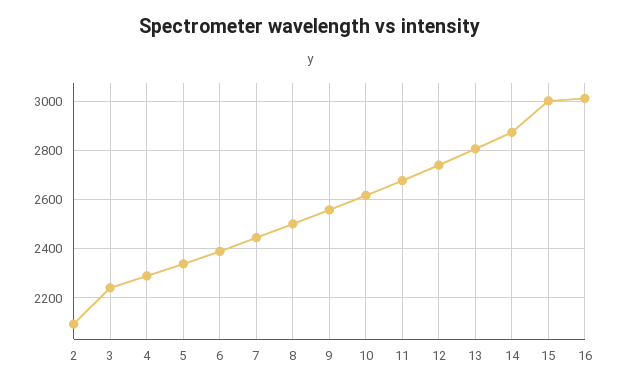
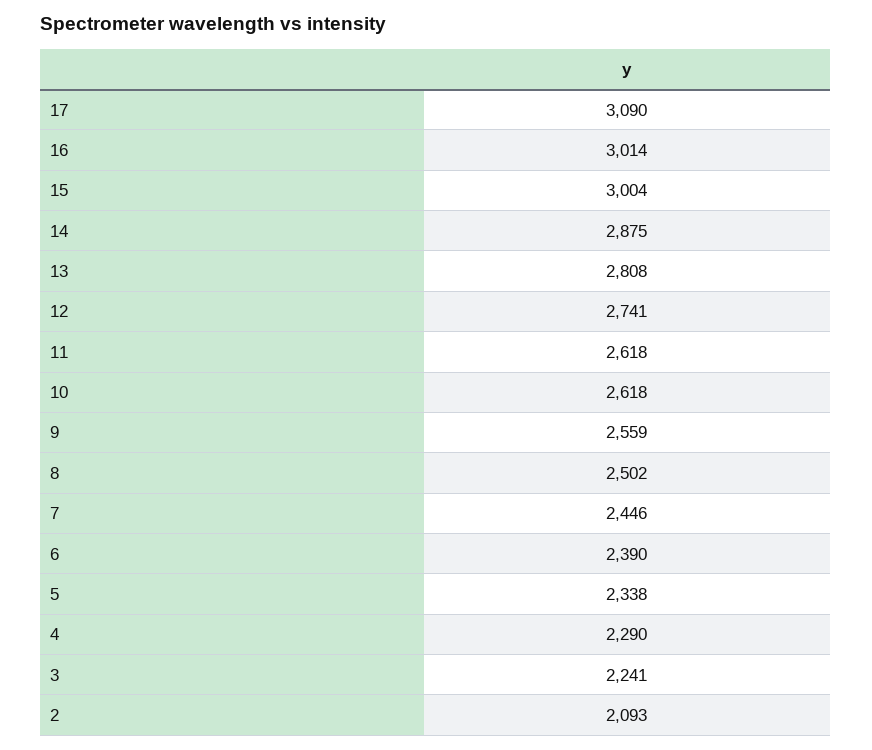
  {
    "2": 2093,
    "3": 2241,
    "4": 2290,
    "5": 2338,
    "6": 2390,
    "7": 2446,
    "8": 2502,
    "9": 2559,
    "10": 2618,
-   "11": 2675,
+   "11": 2618,
    "12": 2741,
    "13": 2808,
    "14": 2875,
    "15": 3004,
-   "16": 3014
+   "16": 3014,
+   "17": 3090
  }

